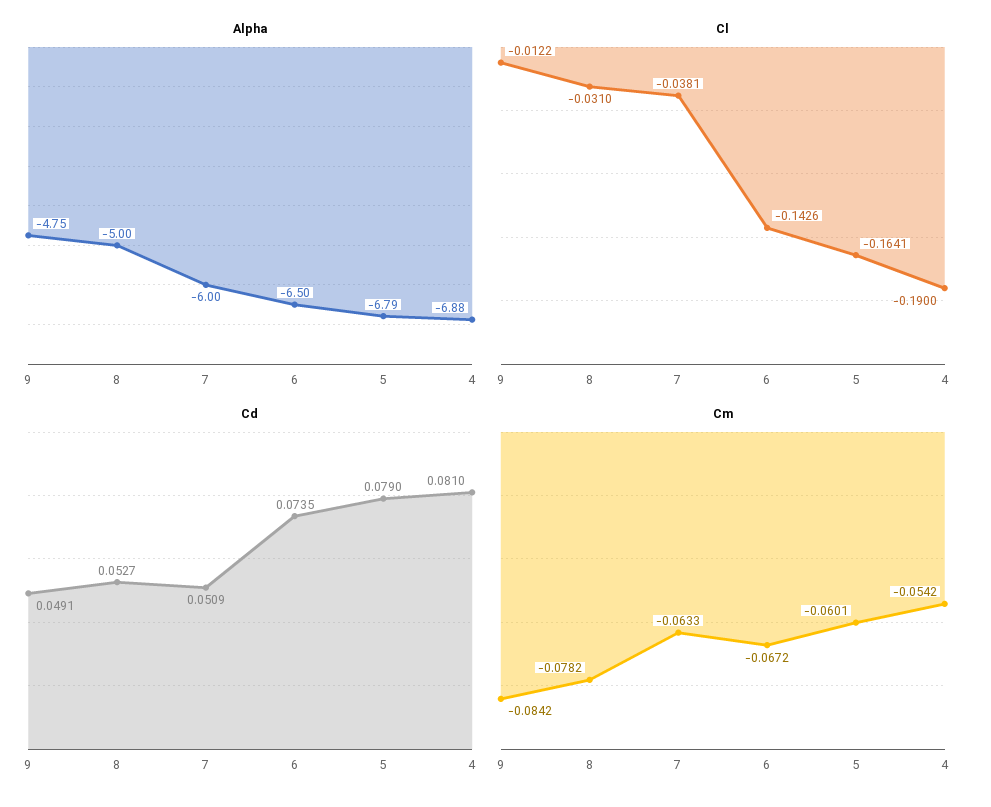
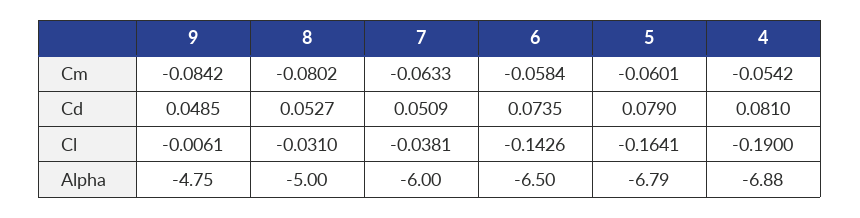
  {
    "Alpha": {
      "9": -4.75,
      "8": -5,
      "7": -6,
      "6": -6.5,
      "5": -6.79,
      "4": -6.88
    },
    "Cl": {
-     "9": -0.0122,
+     "9": -0.0061,
      "8": -0.031,
      "7": -0.0381,
      "6": -0.1426,
      "5": -0.1641,
      "4": -0.19
    },
    "Cd": {
-     "9": 0.0491,
+     "9": 0.0485,
      "8": 0.0527,
      "7": 0.0509,
      "6": 0.0735,
      "5": 0.079,
      "4": 0.081
    },
    "Cm": {
      "9": -0.0842,
-     "8": -0.0782,
+     "8": -0.0802,
      "7": -0.0633,
-     "6": -0.0672,
+     "6": -0.0584,
      "5": -0.0601,
      "4": -0.0542
    }
  }

